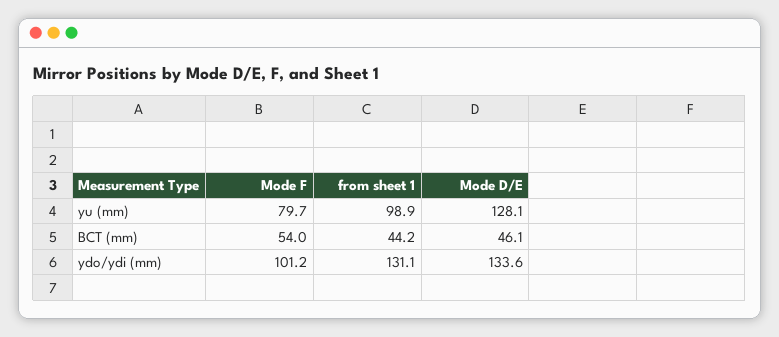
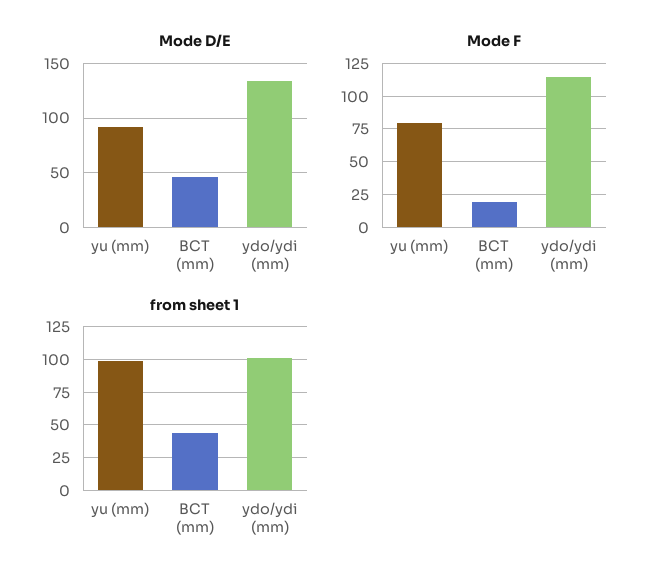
  {
    "Mode F": {
      "yu (mm)": 79.7,
-     "BCT (mm)": 54,
+     "BCT (mm)": 20,
-     "ydo/ydi (mm)": 101.2
+     "ydo/ydi (mm)": 115
    },
    "from sheet 1": {
      "yu (mm)": 98.9,
      "BCT (mm)": 44.2,
-     "ydo/ydi (mm)": 131.1
+     "ydo/ydi (mm)": 100
    },
    "Mode D/E": {
-     "yu (mm)": 128.1,
+     "yu (mm)": 90,
      "BCT (mm)": 46.1,
      "ydo/ydi (mm)": 133.6
    }
  }

